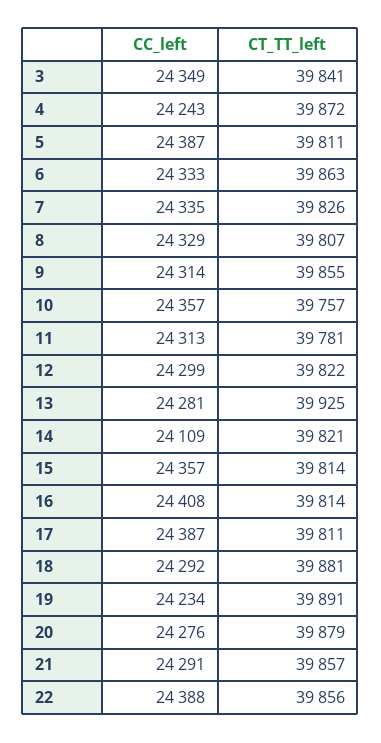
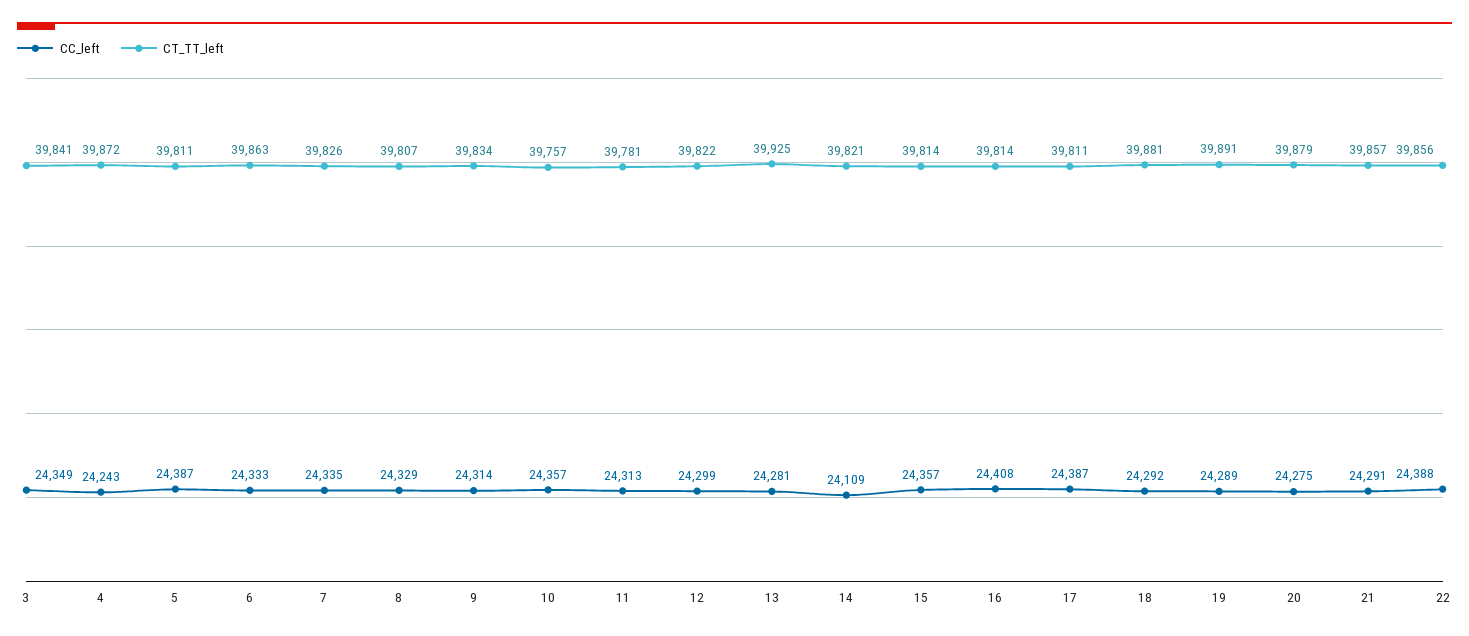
  {
    "CC_left": {
      "3": 24349,
      "4": 24243,
      "5": 24387,
      "6": 24333,
      "7": 24335,
      "8": 24329,
      "9": 24314,
      "10": 24357,
      "11": 24313,
      "12": 24299,
      "13": 24281,
      "14": 24109,
      "15": 24357,
      "16": 24408,
      "17": 24387,
      "18": 24292,
-     "19": 24234,
+     "19": 24289,
-     "20": 24276,
+     "20": 24275,
      "21": 24291,
      "22": 24388
    },
    "CT_TT_left": {
      "3": 39841,
      "4": 39872,
      "5": 39811,
      "6": 39863,
      "7": 39826,
      "8": 39807,
-     "9": 39855,
+     "9": 39834,
      "10": 39757,
      "11": 39781,
      "12": 39822,
      "13": 39925,
      "14": 39821,
      "15": 39814,
      "16": 39814,
      "17": 39811,
      "18": 39881,
      "19": 39891,
      "20": 39879,
      "21": 39857,
      "22": 39856
    }
  }

